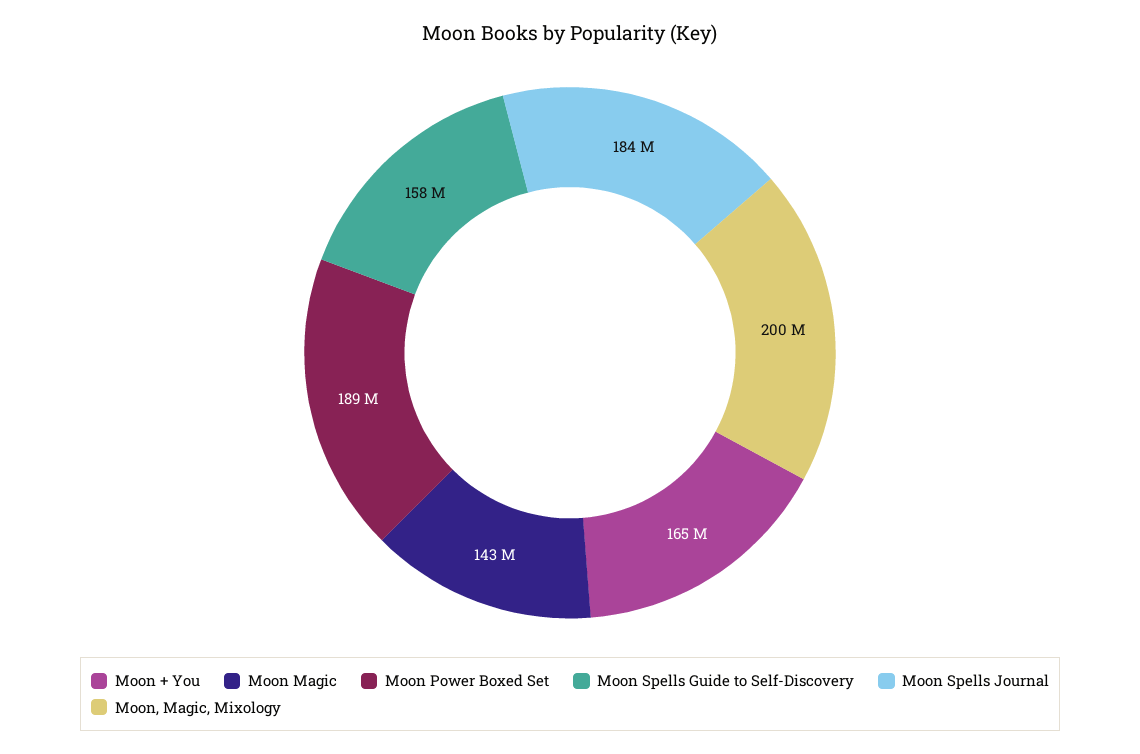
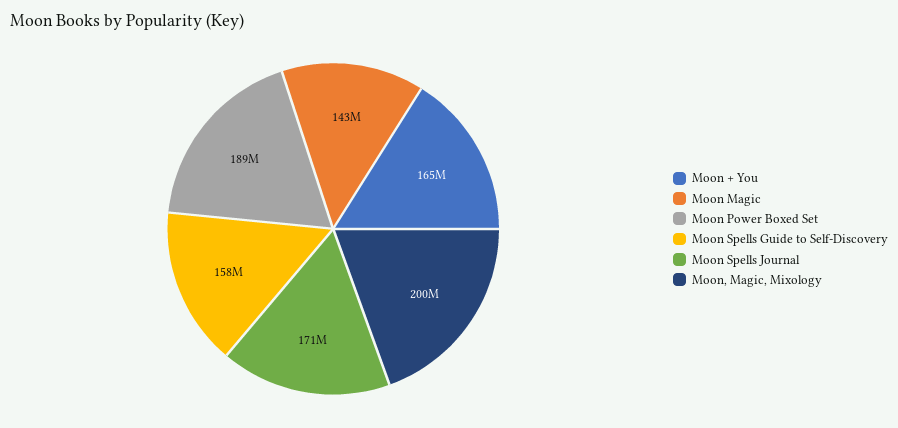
  {
    "Moon + You": 165000000,
    "Moon Magic": 143000000,
    "Moon Power Boxed Set": 189000000,
    "Moon Spells Guide to Self-Discovery": 158000000,
-   "Moon Spells Journal": 184000000,
+   "Moon Spells Journal": 171000000,
    "Moon, Magic, Mixology": 200000000
  }

